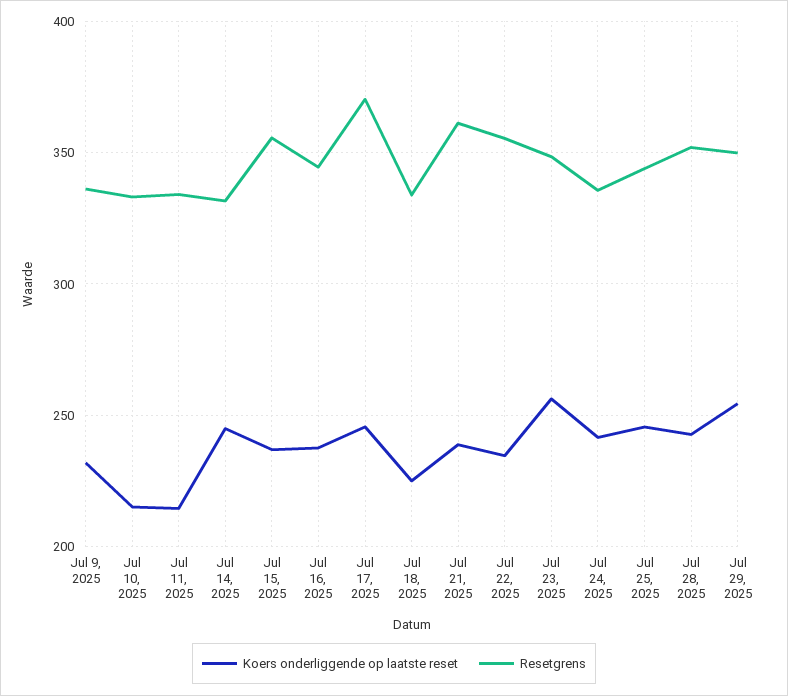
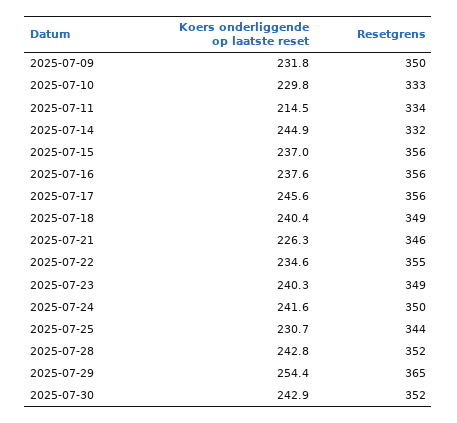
  {
    "Koers onderliggende op laatste reset": {
      "Jul 9, 2025": 231.8,
-     "Jul 10, 2025": 215,
+     "Jul 10, 2025": 229.8,
      "Jul 11, 2025": 214.5,
      "Jul 14, 2025": 244.9,
      "Jul 15, 2025": 237,
      "Jul 16, 2025": 237.6,
      "Jul 17, 2025": 245.6,
-     "Jul 18, 2025": 225,
+     "Jul 18, 2025": 240.4,
-     "Jul 21, 2025": 240,
+     "Jul 21, 2025": 226.3,
      "Jul 22, 2025": 234.6,
-     "Jul 23, 2025": 255,
+     "Jul 23, 2025": 240.3,
      "Jul 24, 2025": 241.6,
-     "Jul 25, 2025": 245,
+     "Jul 25, 2025": 230.7,
      "Jul 28, 2025": 242.8,
-     "Jul 29, 2025": 254.4
+     "Jul 29, 2025": 254.4,
+     "2025-07-30": 242.9
    },
    "Resetgrens": {
-     "Jul 9, 2025": 335,
+     "Jul 9, 2025": 350,
      "Jul 10, 2025": 333,
      "Jul 11, 2025": 334,
      "Jul 14, 2025": 332,
      "Jul 15, 2025": 356,
-     "Jul 16, 2025": 345,
+     "Jul 16, 2025": 356,
-     "Jul 17, 2025": 370,
+     "Jul 17, 2025": 356,
-     "Jul 18, 2025": 335,
+     "Jul 18, 2025": 349,
-     "Jul 21, 2025": 360,
+     "Jul 21, 2025": 346,
      "Jul 22, 2025": 355,
      "Jul 23, 2025": 349,
-     "Jul 24, 2025": 335,
+     "Jul 24, 2025": 350,
      "Jul 25, 2025": 344,
      "Jul 28, 2025": 352,
-     "Jul 29, 2025": 350
+     "Jul 29, 2025": 365,
+     "2025-07-30": 352
    }
  }

